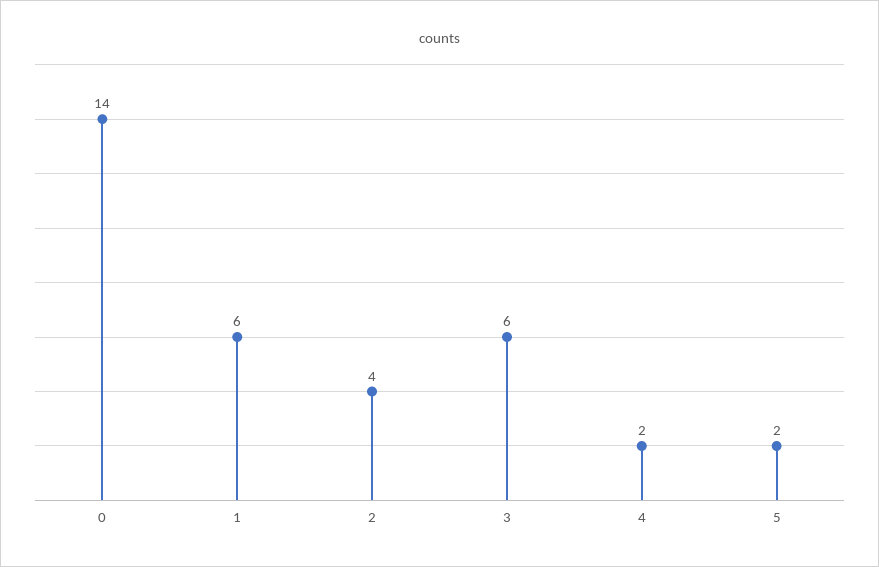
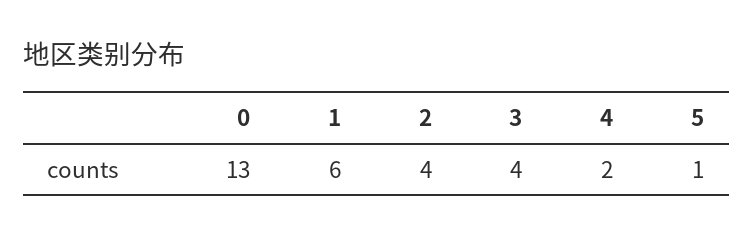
  {
-   "0": 14,
+   "0": 13,
    "1": 6,
    "2": 4,
-   "3": 6,
+   "3": 4,
    "4": 2,
-   "5": 2
+   "5": 1
  }

